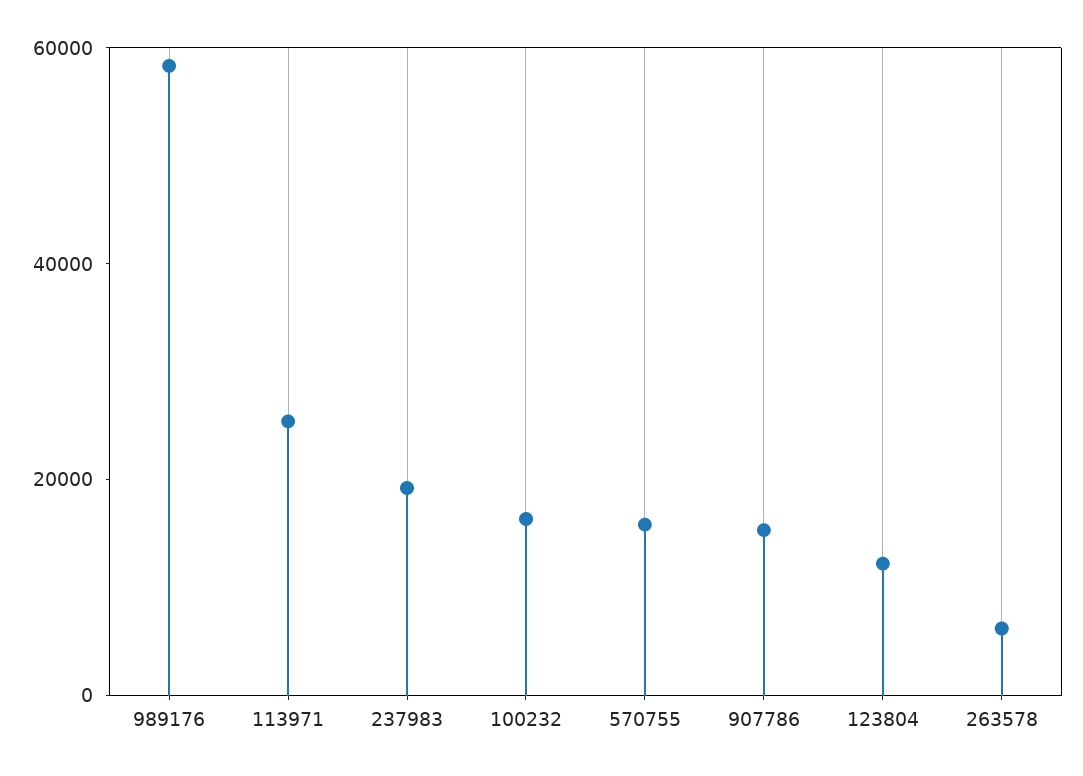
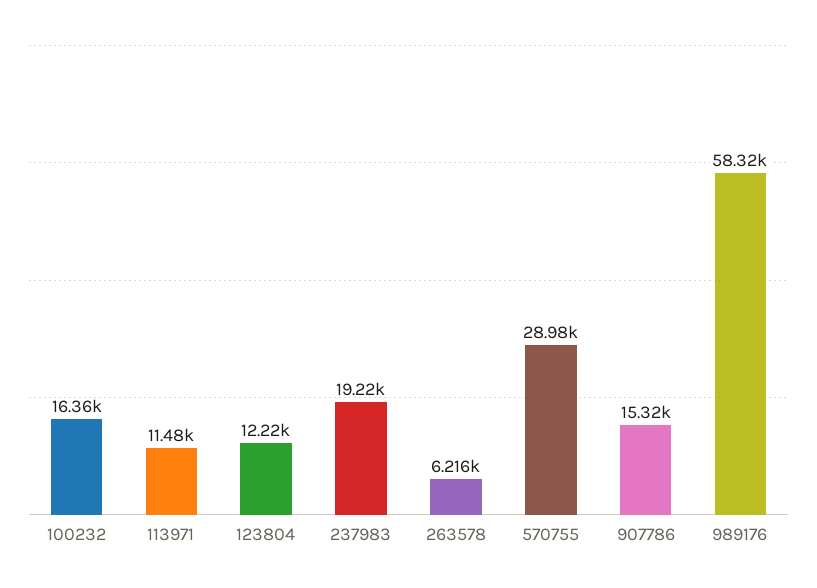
  {
    "989176": 58320,
-   "113971": 25000,
+   "113971": 11480,
    "237983": 19220,
    "100232": 16360,
-   "570755": 15000,
+   "570755": 28980,
    "907786": 15320,
    "123804": 12220,
    "263578": 6216
  }

